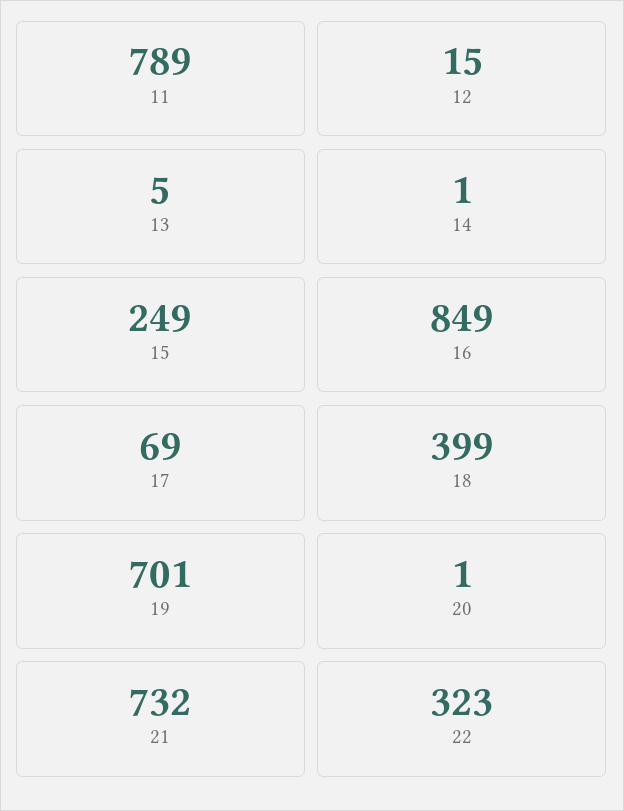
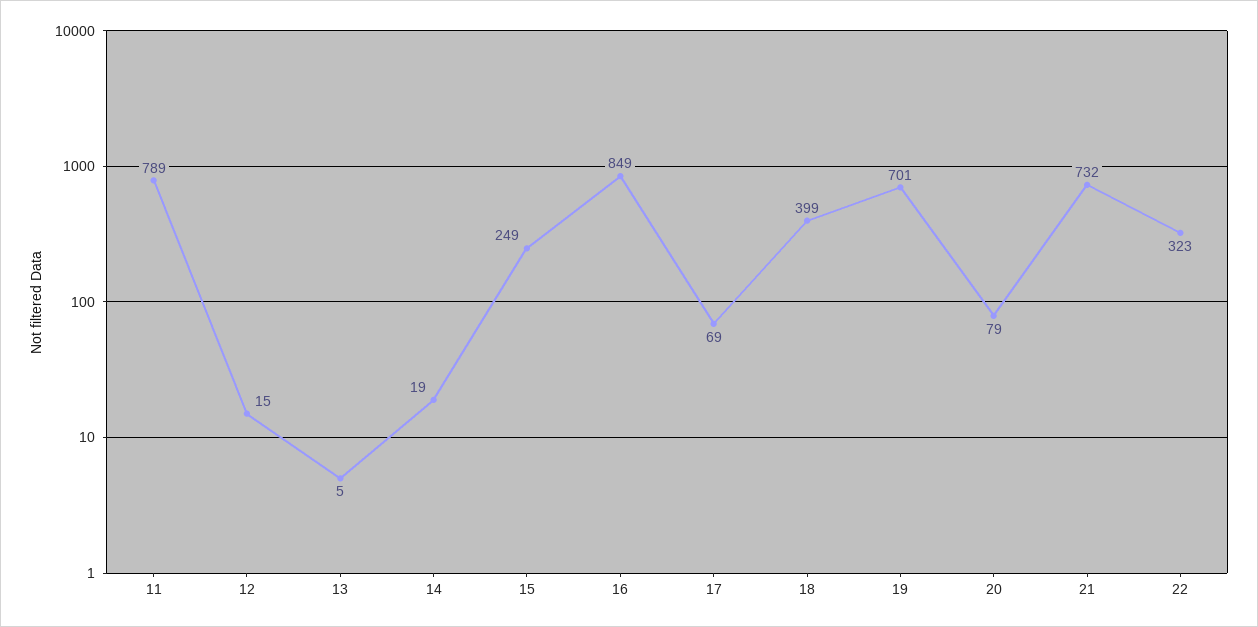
  {
    "11": 789,
    "12": 15,
    "13": 5,
-   "14": 1,
+   "14": 19,
    "15": 249,
    "16": 849,
    "17": 69,
    "18": 399,
    "19": 701,
-   "20": 1,
+   "20": 79,
    "21": 732,
    "22": 323
  }

